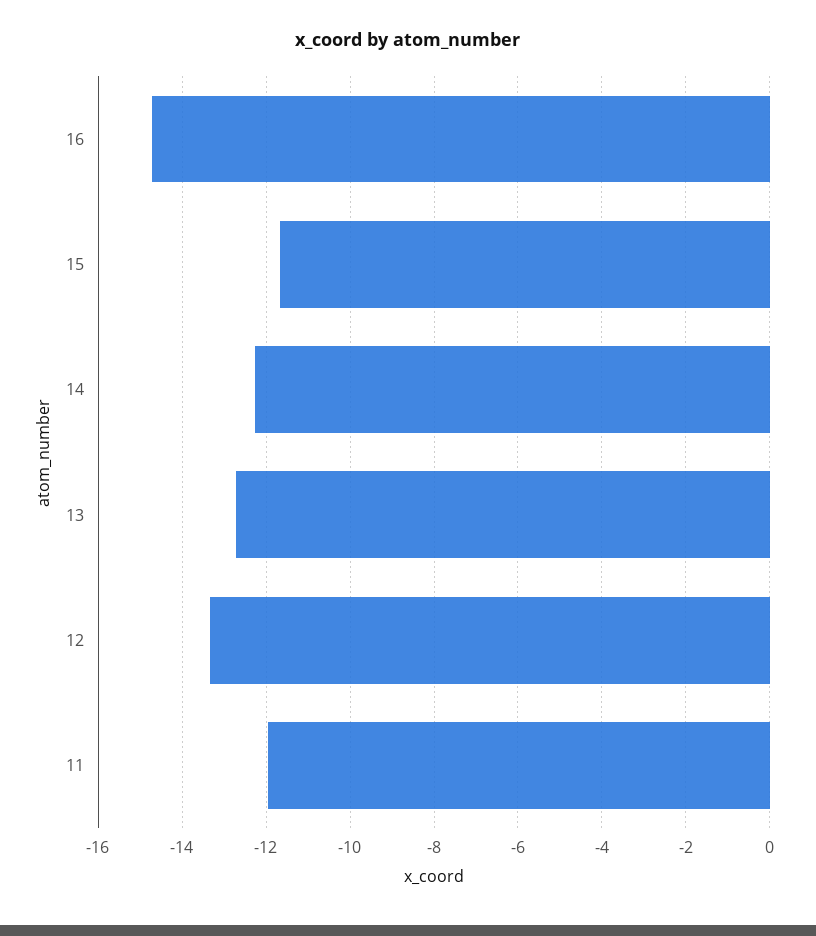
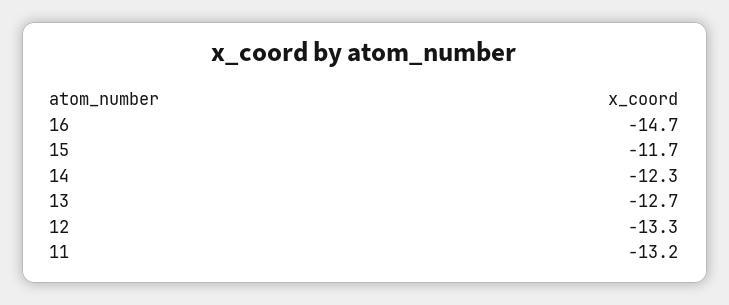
  {
    "16": -14.7,
    "15": -11.7,
    "14": -12.3,
    "13": -12.7,
    "12": -13.3,
-   "11": -12
+   "11": -13.2
  }

